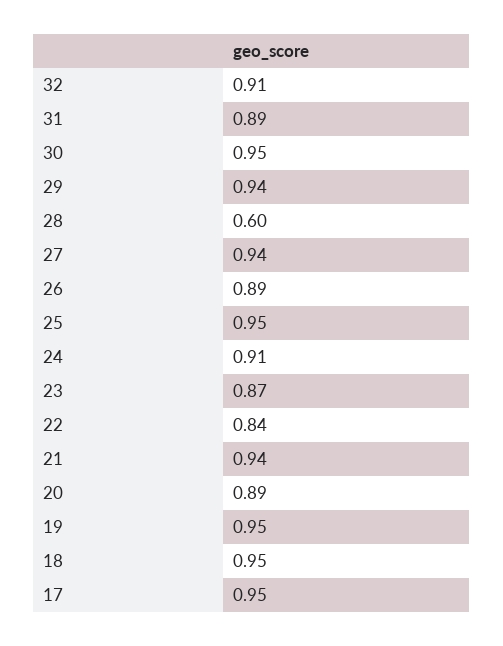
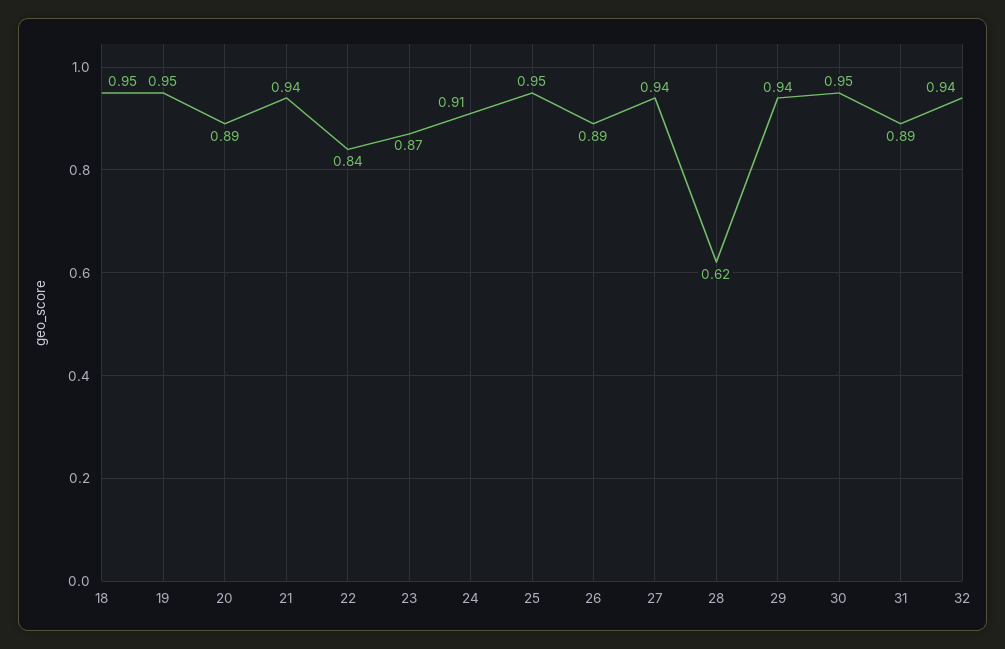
  {
-   "32": 0.91,
+   "32": 0.94,
    "31": 0.89,
    "30": 0.95,
    "29": 0.94,
-   "28": 0.6,
+   "28": 0.62,
    "27": 0.94,
    "26": 0.89,
    "25": 0.95,
    "24": 0.91,
    "23": 0.87,
    "22": 0.84,
    "21": 0.94,
    "20": 0.89,
    "19": 0.95,
-   "18": 0.95,
+   "18": 0.95
-   "17": 0.95
  }

